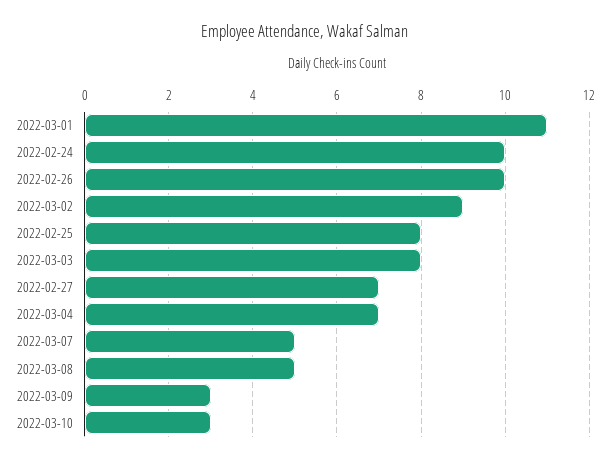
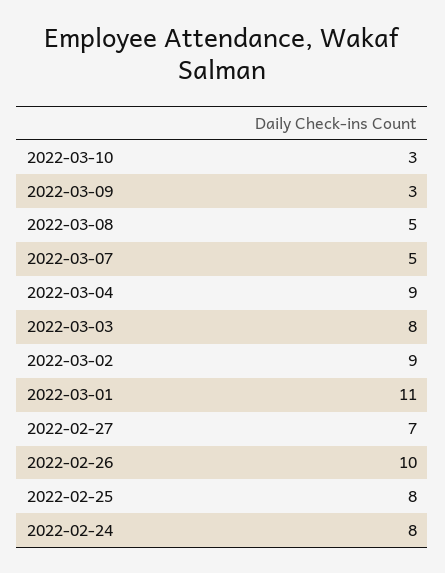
  {
    "2022-03-01": 11,
-   "2022-02-24": 10,
+   "2022-02-24": 8,
    "2022-02-26": 10,
    "2022-03-02": 9,
    "2022-02-25": 8,
    "2022-03-03": 8,
    "2022-02-27": 7,
-   "2022-03-04": 7,
+   "2022-03-04": 9,
    "2022-03-07": 5,
    "2022-03-08": 5,
    "2022-03-09": 3,
    "2022-03-10": 3
  }

